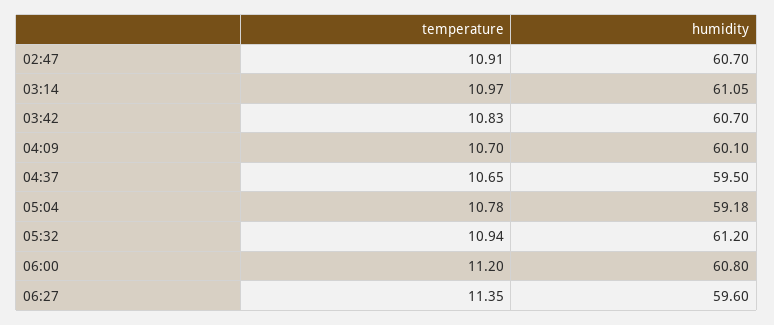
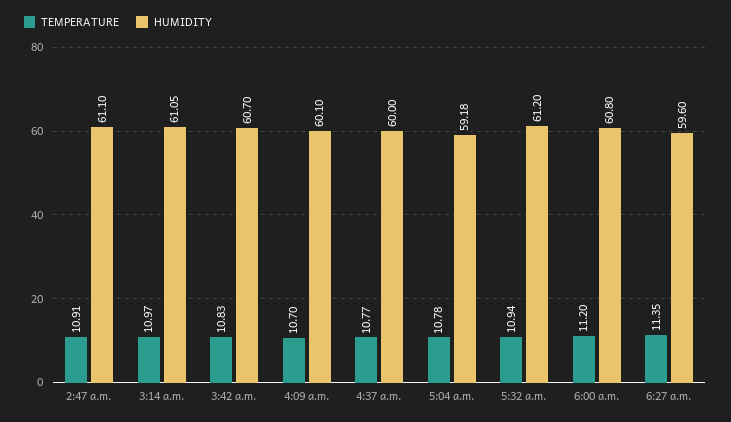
  {
    "temperature": {
      "02:47": 10.91,
      "03:14": 10.97,
      "03:42": 10.83,
      "04:09": 10.7,
-     "04:37": 10.65,
+     "04:37": 10.77,
      "05:04": 10.78,
      "05:32": 10.94,
      "06:00": 11.2,
      "06:27": 11.35
    },
    "humidity": {
-     "02:47": 60.7,
+     "02:47": 61.1,
      "03:14": 61.05,
      "03:42": 60.7,
      "04:09": 60.1,
-     "04:37": 59.5,
+     "04:37": 60,
      "05:04": 59.18,
      "05:32": 61.2,
      "06:00": 60.8,
      "06:27": 59.6
    }
  }

